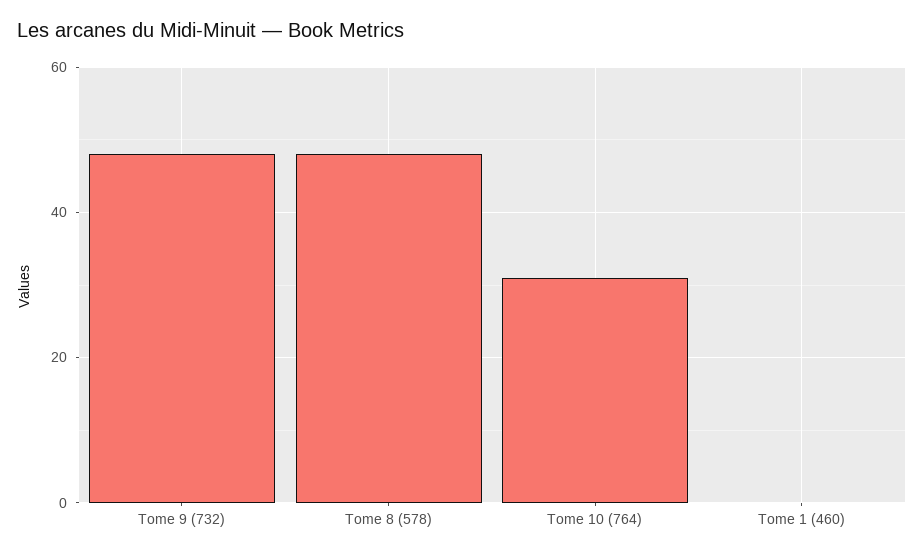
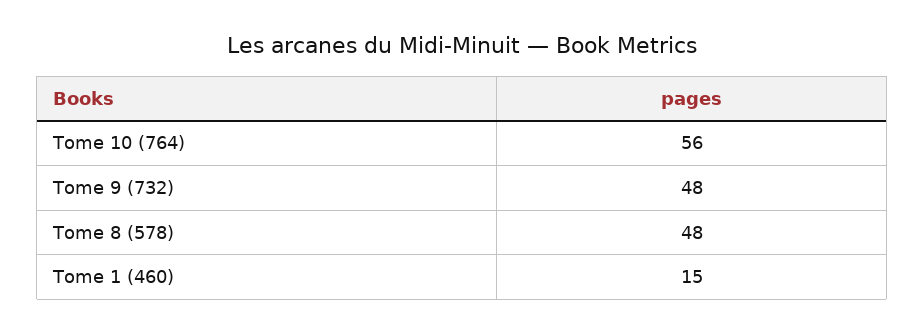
  {
    "Tome 9 (732)": 48,
    "Tome 8 (578)": 48,
-   "Tome 10 (764)": 30,
+   "Tome 10 (764)": 56,
-   "Tome 1 (460)": 0
+   "Tome 1 (460)": 15
  }

